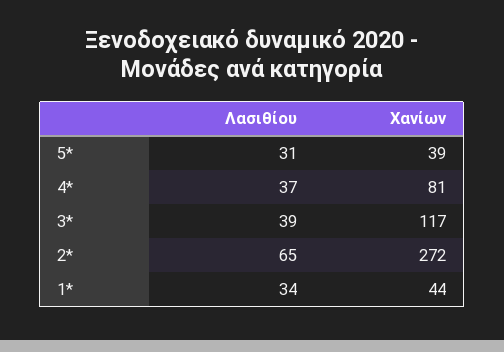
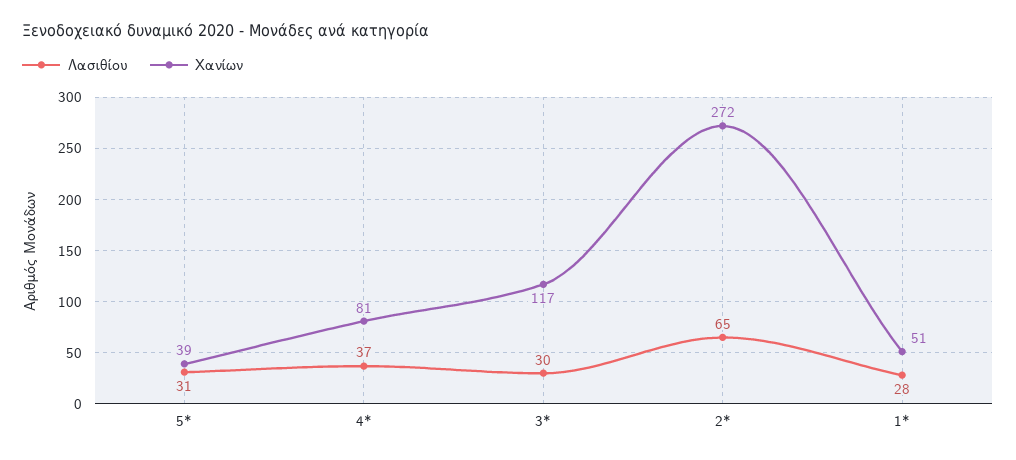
  {
    "Λασιθίου": {
      "5*": 31,
      "4*": 37,
-     "3*": 39,
+     "3*": 30,
      "2*": 65,
-     "1*": 34
+     "1*": 28
    },
    "Χανίων": {
      "5*": 39,
      "4*": 81,
      "3*": 117,
      "2*": 272,
-     "1*": 44
+     "1*": 51
    }
  }

